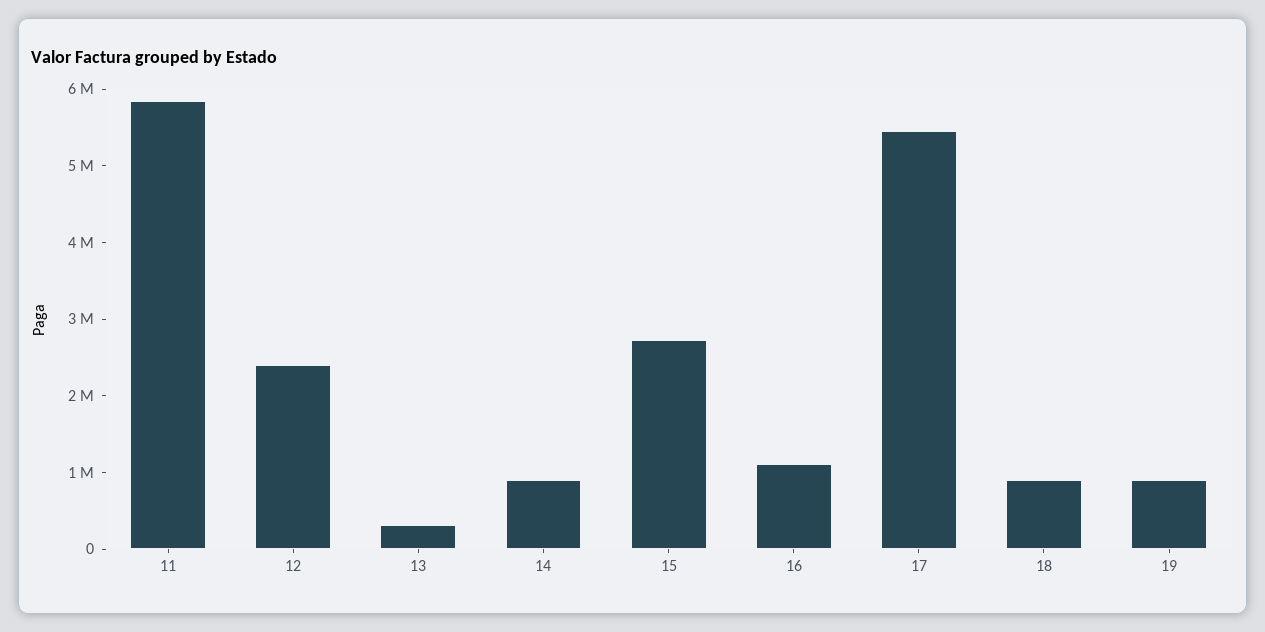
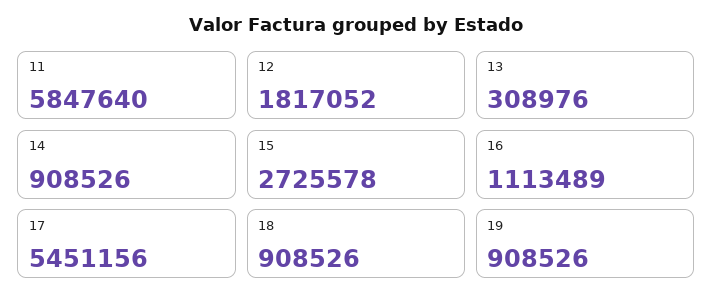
  {
    "11": 5847640,
-   "12": 2400000,
+   "12": 1817052,
    "13": 308976,
    "14": 908526,
    "15": 2725578,
    "16": 1113489,
    "17": 5451156,
    "18": 908526,
    "19": 908526
  }

